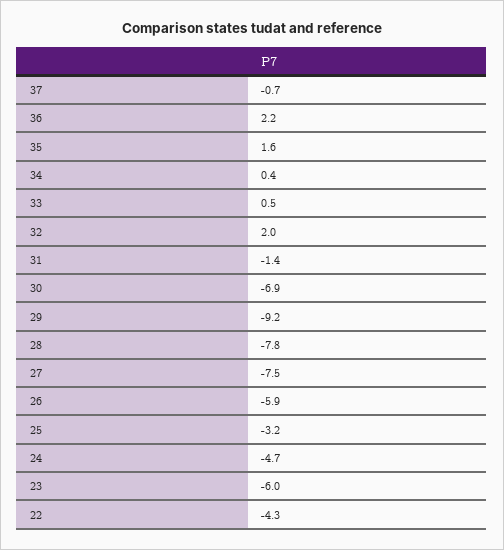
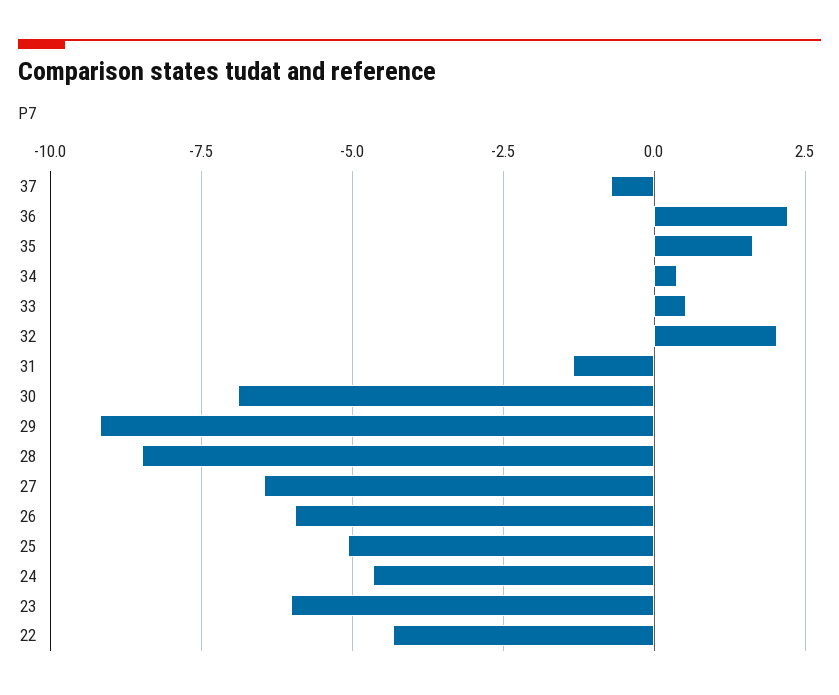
  {
    "37": -0.7,
    "36": 2.2,
    "35": 1.6,
    "34": 0.4,
    "33": 0.5,
    "32": 2,
    "31": -1.4,
    "30": -6.9,
    "29": -9.2,
-   "28": -7.8,
+   "28": -8.5,
-   "27": -7.5,
+   "27": -6.5,
    "26": -5.9,
-   "25": -3.2,
+   "25": -5,
    "24": -4.7,
    "23": -6,
    "22": -4.3
  }

